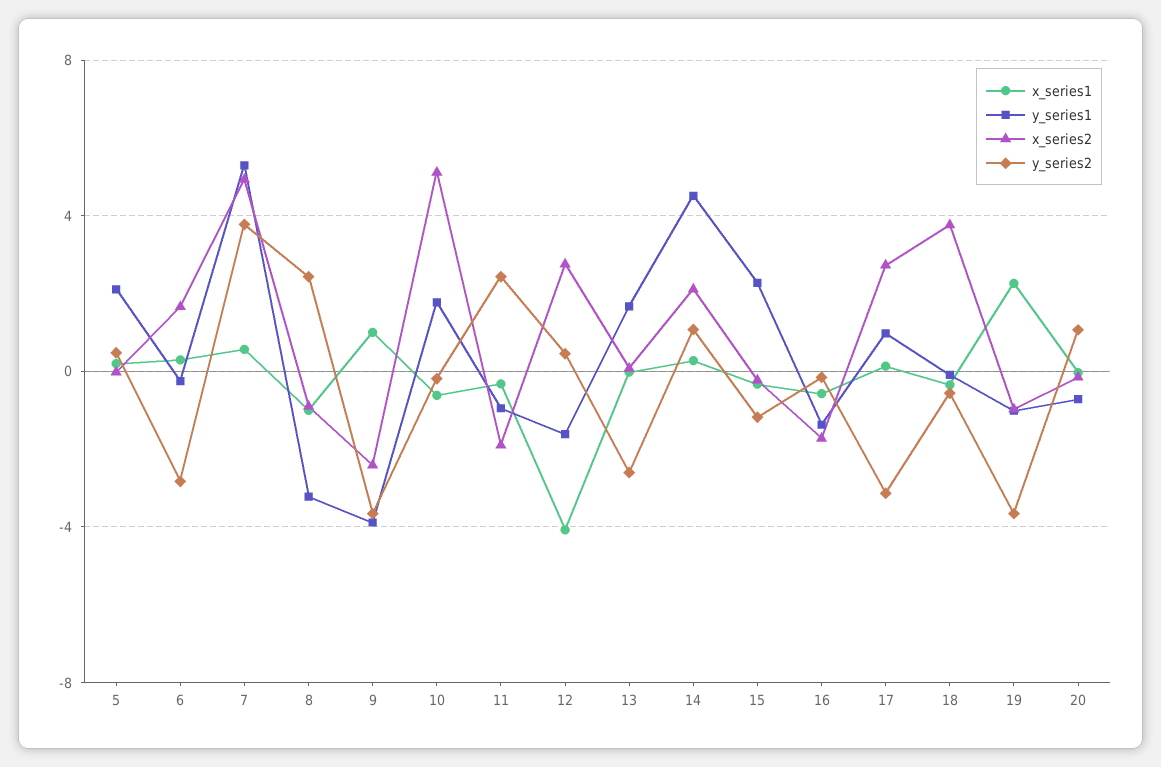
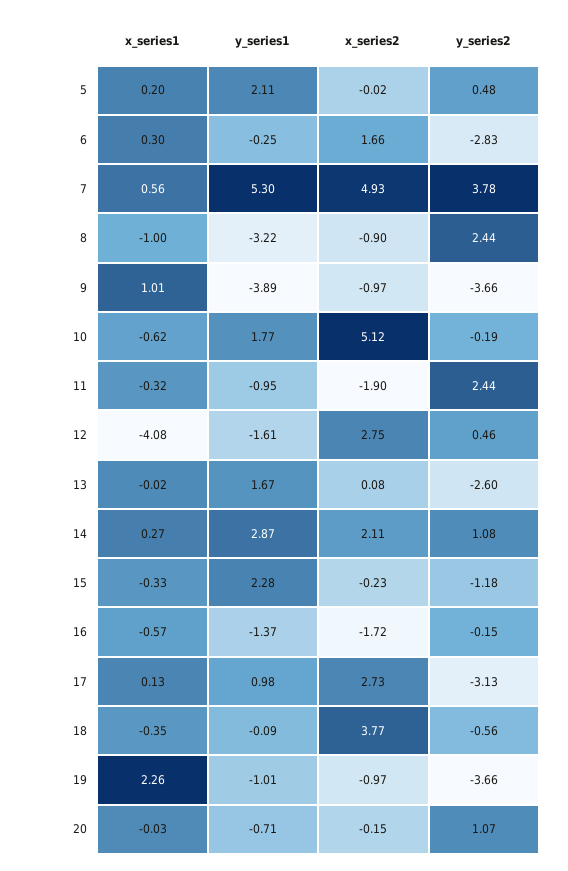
  {
    "x_series1": {
      "5": 0.2,
      "6": 0.3,
      "7": 0.56,
      "8": -1,
      "9": 1.01,
      "10": -0.62,
      "11": -0.32,
      "12": -4.08,
      "13": -0.02,
      "14": 0.27,
      "15": -0.33,
      "16": -0.57,
      "17": 0.13,
      "18": -0.35,
      "19": 2.26,
      "20": -0.03
    },
    "y_series1": {
      "5": 2.11,
      "6": -0.25,
      "7": 5.3,
      "8": -3.22,
      "9": -3.89,
      "10": 1.77,
      "11": -0.95,
      "12": -1.61,
      "13": 1.67,
-     "14": 4.5,
+     "14": 2.87,
      "15": 2.28,
      "16": -1.37,
      "17": 0.98,
      "18": -0.09,
      "19": -1.01,
      "20": -0.71
    },
    "x_series2": {
      "5": -0.02,
      "6": 1.66,
      "7": 4.93,
      "8": -0.9,
-     "9": -2.5,
+     "9": -0.97,
      "10": 5.12,
      "11": -1.9,
      "12": 2.75,
      "13": 0.08,
      "14": 2.11,
      "15": -0.23,
      "16": -1.72,
      "17": 2.73,
      "18": 3.77,
      "19": -0.97,
      "20": -0.15
    },
    "y_series2": {
      "5": 0.48,
      "6": -2.83,
      "7": 3.78,
      "8": 2.44,
      "9": -3.66,
      "10": -0.19,
      "11": 2.44,
      "12": 0.46,
      "13": -2.6,
      "14": 1.08,
      "15": -1.18,
      "16": -0.15,
      "17": -3.13,
      "18": -0.56,
      "19": -3.66,
      "20": 1.07
    }
  }

